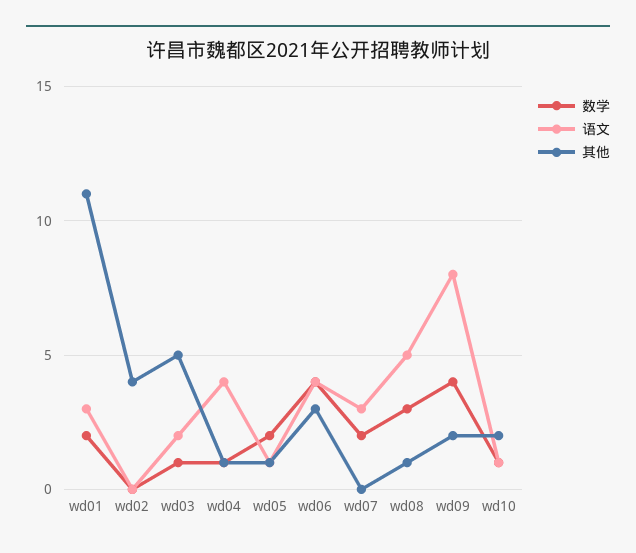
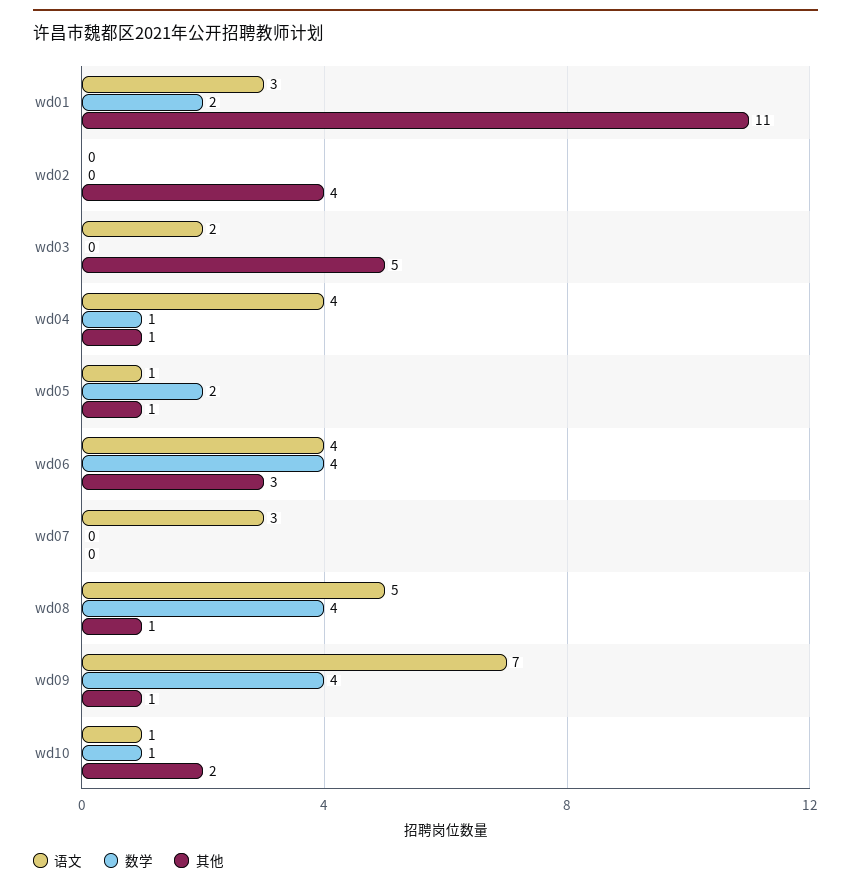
  {
    "数学": {
      "wd01": 2,
      "wd02": 0,
-     "wd03": 1,
+     "wd03": 0,
      "wd04": 1,
      "wd05": 2,
      "wd06": 4,
-     "wd07": 2,
+     "wd07": 0,
-     "wd08": 3,
+     "wd08": 4,
      "wd09": 4,
      "wd10": 1
    },
    "语文": {
      "wd01": 3,
      "wd02": 0,
      "wd03": 2,
      "wd04": 4,
      "wd05": 1,
      "wd06": 4,
      "wd07": 3,
      "wd08": 5,
-     "wd09": 8,
+     "wd09": 7,
      "wd10": 1
    },
    "其他": {
      "wd01": 11,
      "wd02": 4,
      "wd03": 5,
      "wd04": 1,
      "wd05": 1,
      "wd06": 3,
      "wd07": 0,
      "wd08": 1,
-     "wd09": 2,
+     "wd09": 1,
      "wd10": 2
    }
  }

